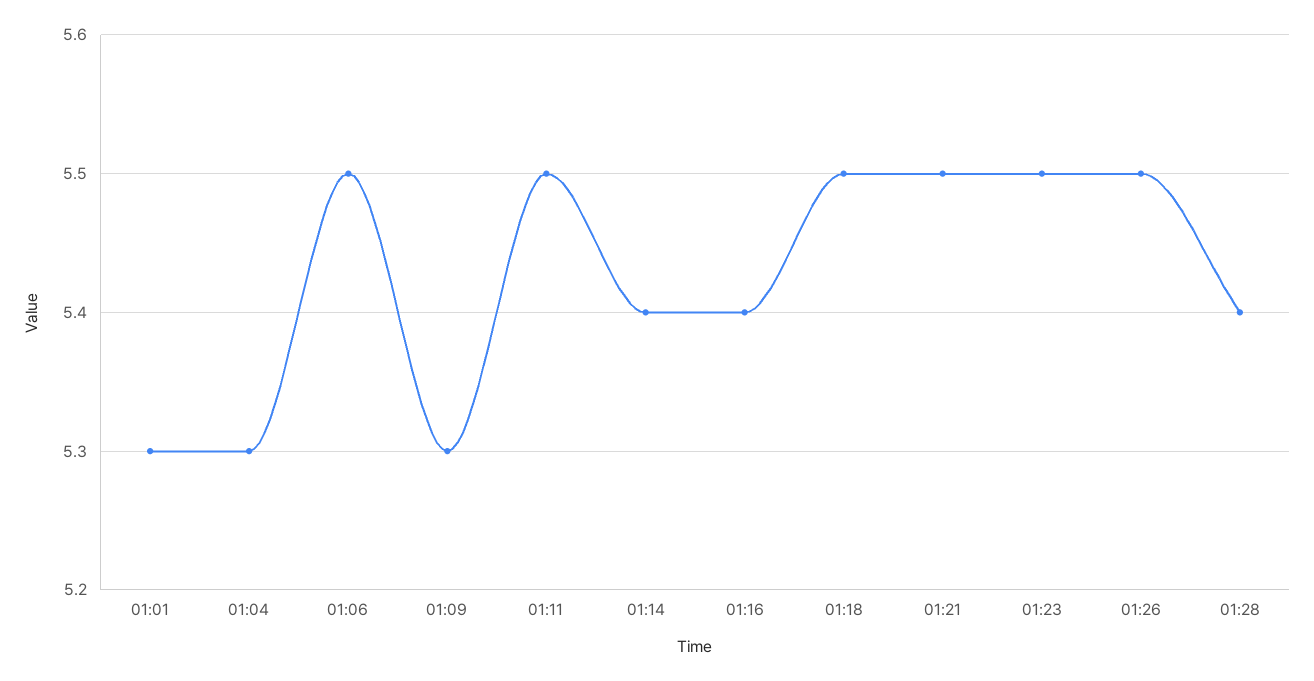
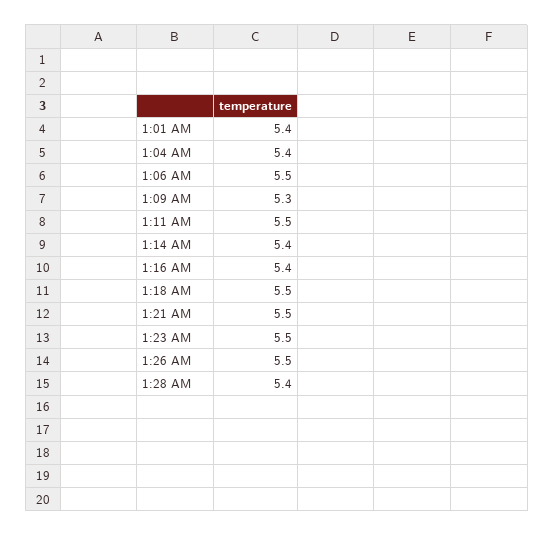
  {
-   "01:01": 5.3,
+   "01:01": 5.4,
-   "01:04": 5.3,
+   "01:04": 5.4,
    "01:06": 5.5,
    "01:09": 5.3,
    "01:11": 5.5,
    "01:14": 5.4,
    "01:16": 5.4,
    "01:18": 5.5,
    "01:21": 5.5,
    "01:23": 5.5,
    "01:26": 5.5,
    "01:28": 5.4
  }

